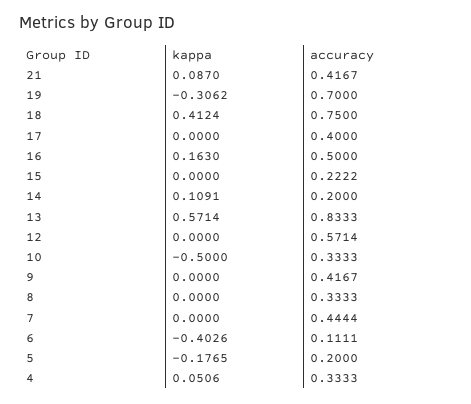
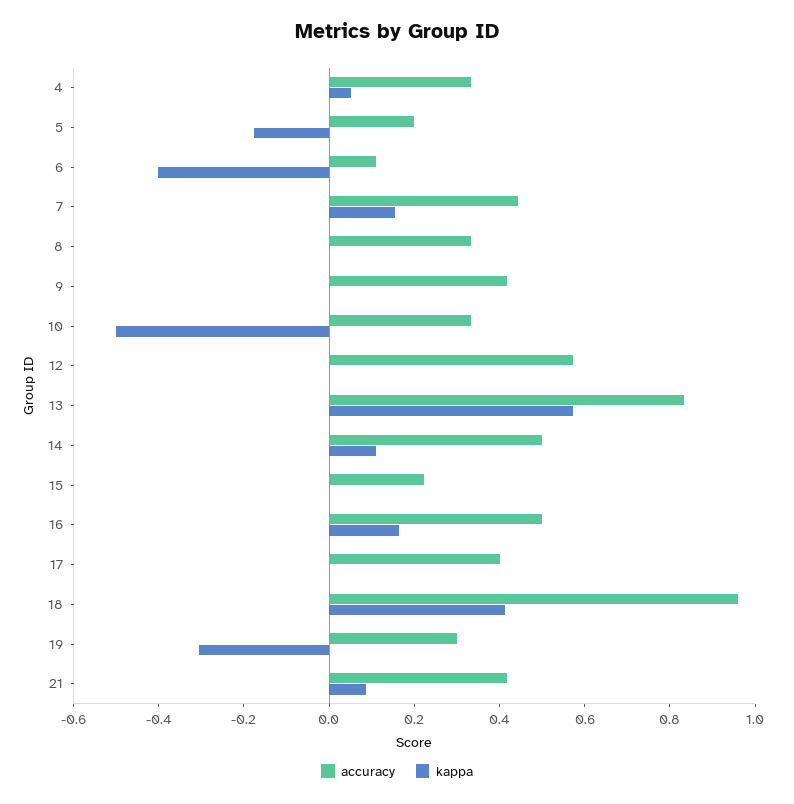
  {
    "kappa": {
      "21": 0.087,
      "19": -0.3062,
      "18": 0.4124,
      "17": 0,
      "16": 0.163,
      "15": 0,
      "14": 0.1091,
      "13": 0.5714,
      "12": 0,
      "10": -0.5,
      "9": 0,
      "8": 0,
-     "7": 0,
+     "7": 0.15,
      "6": -0.4026,
      "5": -0.1765,
      "4": 0.0506
    },
    "accuracy": {
      "21": 0.4167,
-     "19": 0.7,
+     "19": 0.3,
-     "18": 0.75,
+     "18": 0.95,
      "17": 0.4,
      "16": 0.5,
      "15": 0.2222,
-     "14": 0.2,
+     "14": 0.5,
      "13": 0.8333,
      "12": 0.5714,
      "10": 0.3333,
      "9": 0.4167,
      "8": 0.3333,
      "7": 0.4444,
      "6": 0.1111,
      "5": 0.2,
      "4": 0.3333
    }
  }

